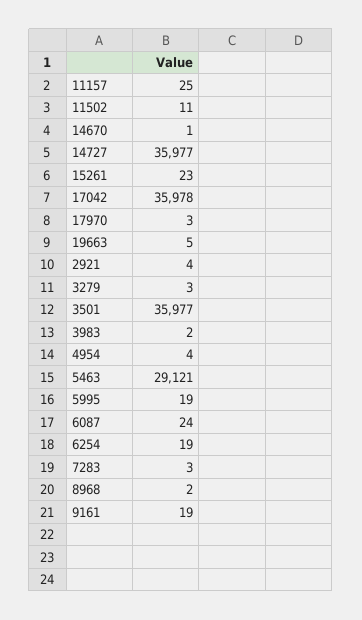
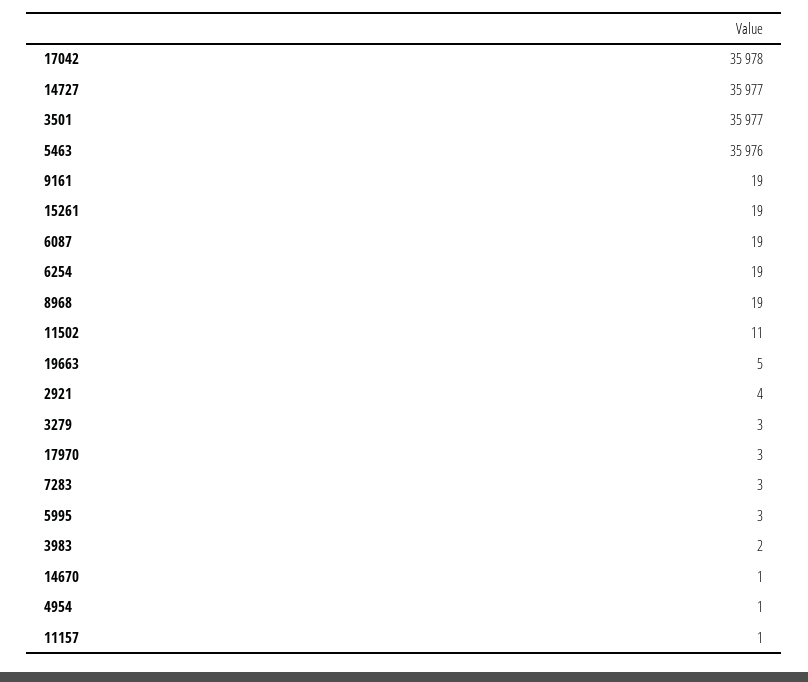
  {
-   "11157": 25,
+   "11157": 1,
    "11502": 11,
    "14670": 1,
    "14727": 35977,
-   "15261": 23,
+   "15261": 19,
    "17042": 35978,
    "17970": 3,
    "19663": 5,
    "2921": 4,
    "3279": 3,
    "3501": 35977,
    "3983": 2,
-   "4954": 4,
+   "4954": 1,
-   "5463": 29121,
+   "5463": 35976,
-   "5995": 19,
+   "5995": 3,
-   "6087": 24,
+   "6087": 19,
    "6254": 19,
    "7283": 3,
-   "8968": 2,
+   "8968": 19,
    "9161": 19
  }

